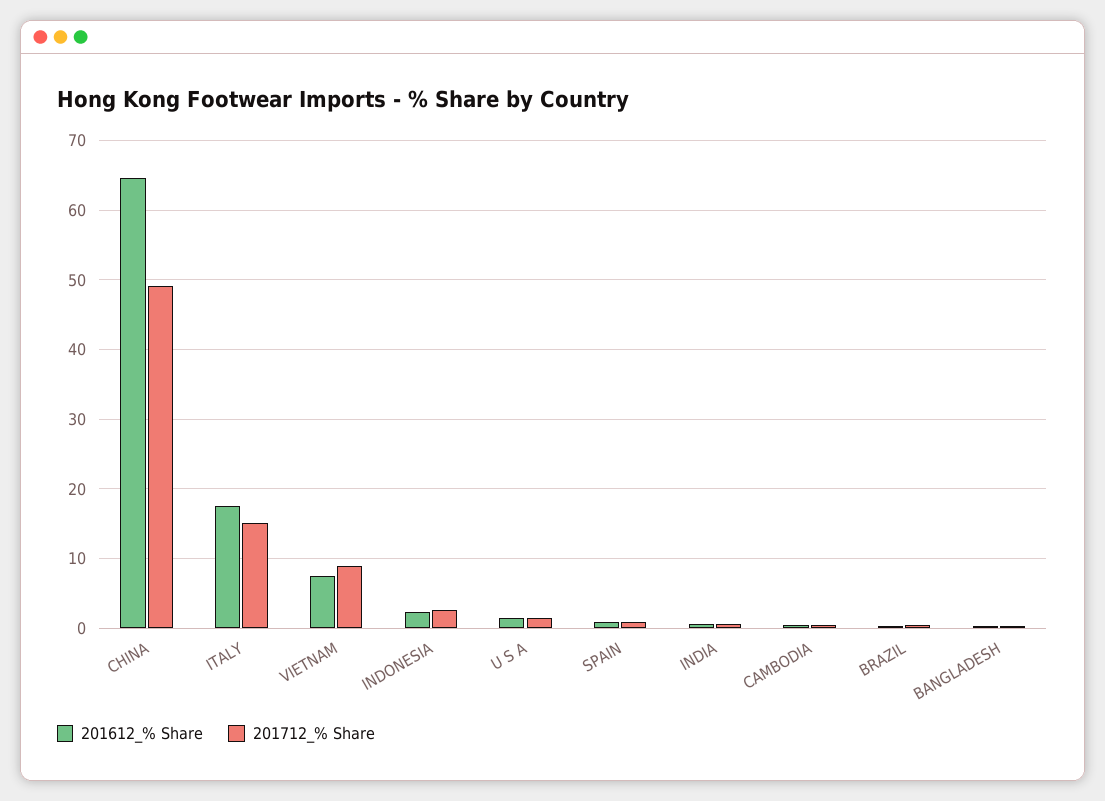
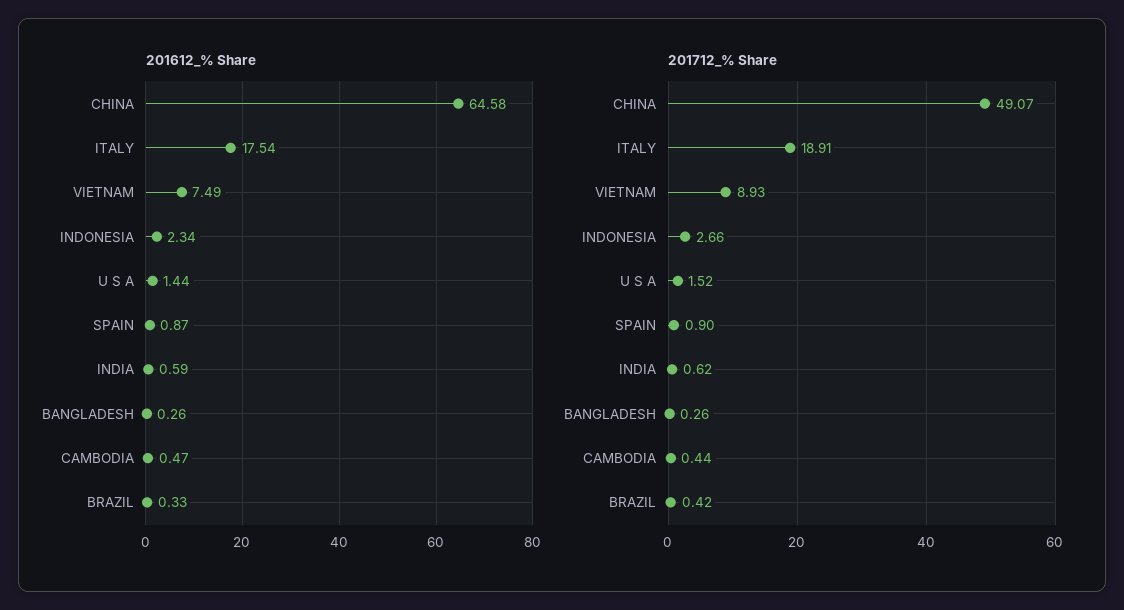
  {
    "201612_% Share": {
      "CHINA": 64.58,
      "ITALY": 17.54,
      "VIETNAM": 7.49,
      "INDONESIA": 2.34,
      "U S A": 1.44,
      "SPAIN": 0.87,
      "INDIA": 0.59,
      "CAMBODIA": 0.47,
      "BRAZIL": 0.33,
      "BANGLADESH": 0.26
    },
    "201712_% Share": {
      "CHINA": 49.07,
-     "ITALY": 15,
+     "ITALY": 18.91,
      "VIETNAM": 8.93,
      "INDONESIA": 2.66,
      "U S A": 1.52,
      "SPAIN": 0.9,
      "INDIA": 0.62,
      "CAMBODIA": 0.44,
      "BRAZIL": 0.42,
      "BANGLADESH": 0.26
    }
  }

